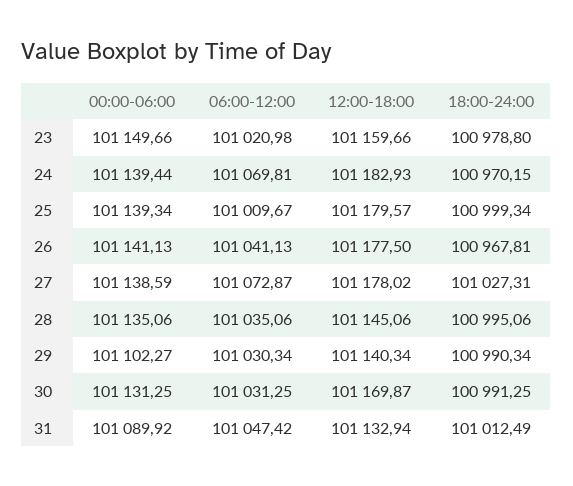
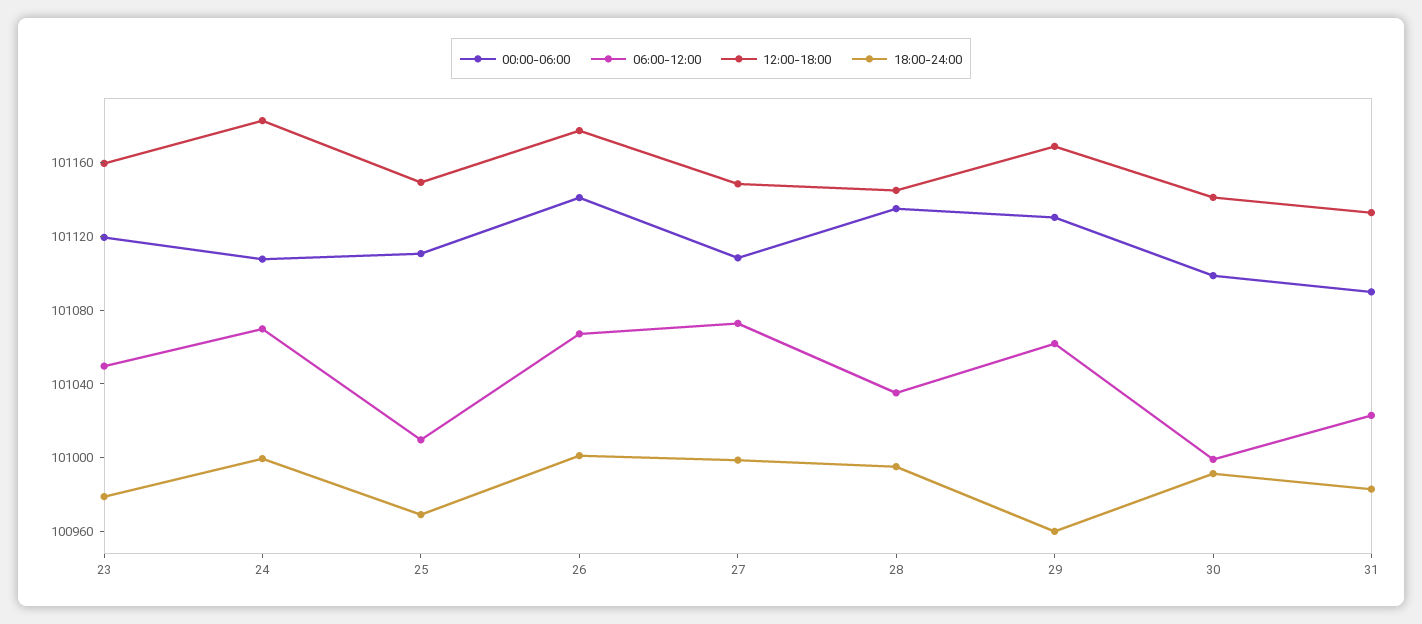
  {
    "00:00-06:00": {
-     "23": 101149.66,
+     "23": 101120,
-     "24": 101139.44,
+     "24": 101110,
-     "25": 101139.34,
+     "25": 101110,
      "26": 101141.13,
-     "27": 101138.59,
+     "27": 101110,
      "28": 101135.06,
-     "29": 101102.27,
+     "29": 101130,
-     "30": 101131.25,
+     "30": 101100,
      "31": 101089.92
    },
    "06:00-12:00": {
-     "23": 101020.98,
+     "23": 101050,
      "24": 101069.81,
      "25": 101009.67,
-     "26": 101041.13,
+     "26": 101070,
      "27": 101072.87,
      "28": 101035.06,
-     "29": 101030.34,
+     "29": 101060,
-     "30": 101031.25,
+     "30": 101000,
-     "31": 101047.42
+     "31": 101020
    },
    "12:00-18:00": {
      "23": 101159.66,
      "24": 101182.93,
-     "25": 101179.57,
+     "25": 101150,
      "26": 101177.5,
-     "27": 101178.02,
+     "27": 101150,
      "28": 101145.06,
-     "29": 101140.34,
+     "29": 101170,
-     "30": 101169.87,
+     "30": 101140,
      "31": 101132.94
    },
    "18:00-24:00": {
      "23": 100978.8,
-     "24": 100970.15,
+     "24": 101000,
-     "25": 100999.34,
+     "25": 100970,
-     "26": 100967.81,
+     "26": 101000,
-     "27": 101027.31,
+     "27": 101000,
      "28": 100995.06,
-     "29": 100990.34,
+     "29": 100960,
      "30": 100991.25,
-     "31": 101012.49
+     "31": 100980
    }
  }

